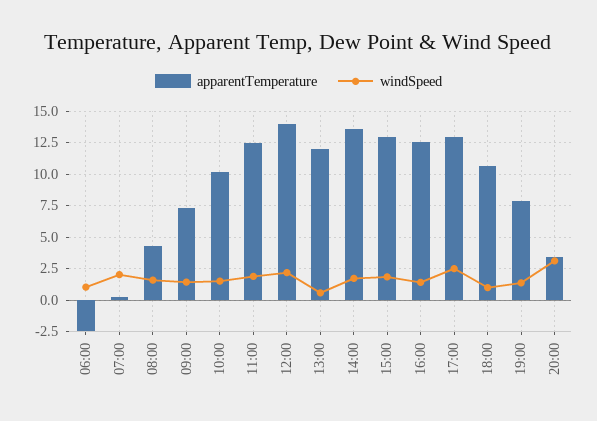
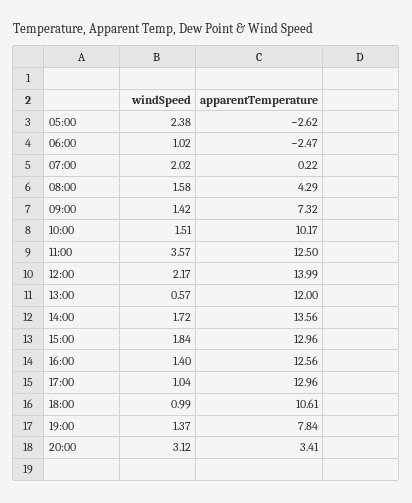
  {
    "apparentTemperature": {
      "06:00": -2.47,
      "07:00": 0.22,
      "08:00": 4.29,
      "09:00": 7.32,
      "10:00": 10.17,
      "11:00": 12.5,
      "12:00": 13.99,
      "13:00": 12,
      "14:00": 13.56,
      "15:00": 12.96,
      "16:00": 12.56,
      "17:00": 12.96,
      "18:00": 10.61,
      "19:00": 7.84,
-     "20:00": 3.41
+     "20:00": 3.41,
+     "05:00": -2.62
    },
    "windSpeed": {
      "06:00": 1.02,
      "07:00": 2.02,
      "08:00": 1.58,
      "09:00": 1.42,
      "10:00": 1.51,
-     "11:00": 2,
+     "11:00": 3.57,
      "12:00": 2.17,
      "13:00": 0.57,
      "14:00": 1.72,
      "15:00": 1.84,
      "16:00": 1.4,
-     "17:00": 2.5,
+     "17:00": 1.04,
      "18:00": 0.99,
      "19:00": 1.37,
-     "20:00": 3.12
+     "20:00": 3.12,
+     "05:00": 2.38
    }
  }

